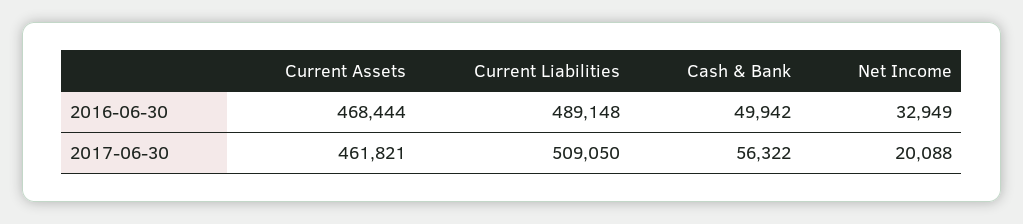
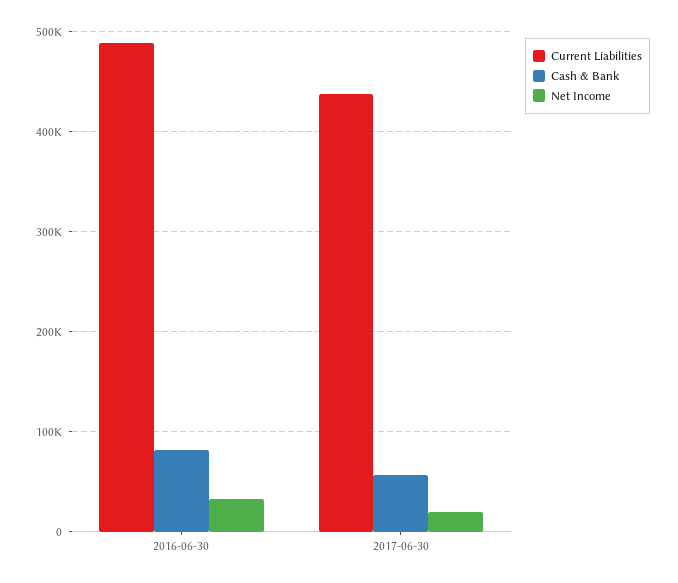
  {
-   "Current Assets": {
-     "2016-06-30": 468444,
-     "2017-06-30": 461821
-   },
    "Current Liabilities": {
      "2016-06-30": 489148,
-     "2017-06-30": 509050
+     "2017-06-30": 440000
    },
    "Cash & Bank": {
-     "2016-06-30": 49942,
+     "2016-06-30": 80000,
      "2017-06-30": 56322
    },
    "Net Income": {
      "2016-06-30": 32949,
      "2017-06-30": 20088
    }
  }

